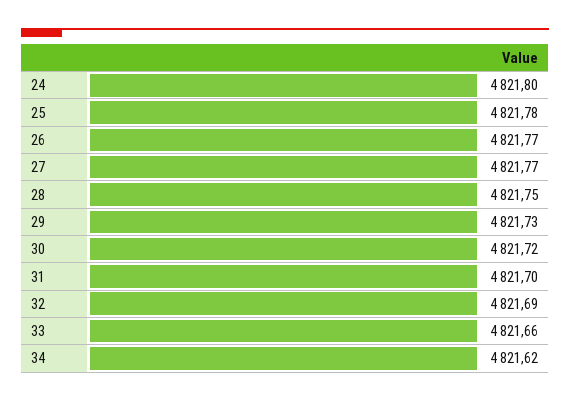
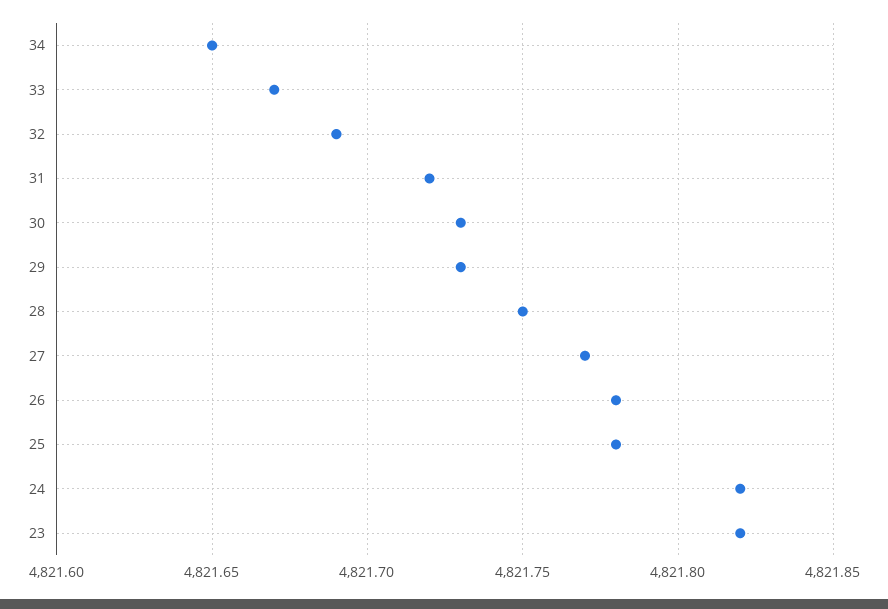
  {
-   "24": 4821.8,
+   "24": 4821.82,
    "25": 4821.78,
-   "26": 4821.77,
+   "26": 4821.78,
    "27": 4821.77,
    "28": 4821.75,
    "29": 4821.73,
-   "30": 4821.72,
+   "30": 4821.73,
-   "31": 4821.7,
+   "31": 4821.72,
    "32": 4821.69,
-   "33": 4821.66,
+   "33": 4821.67,
-   "34": 4821.62
+   "34": 4821.65,
+   "23": 4821.82
  }

